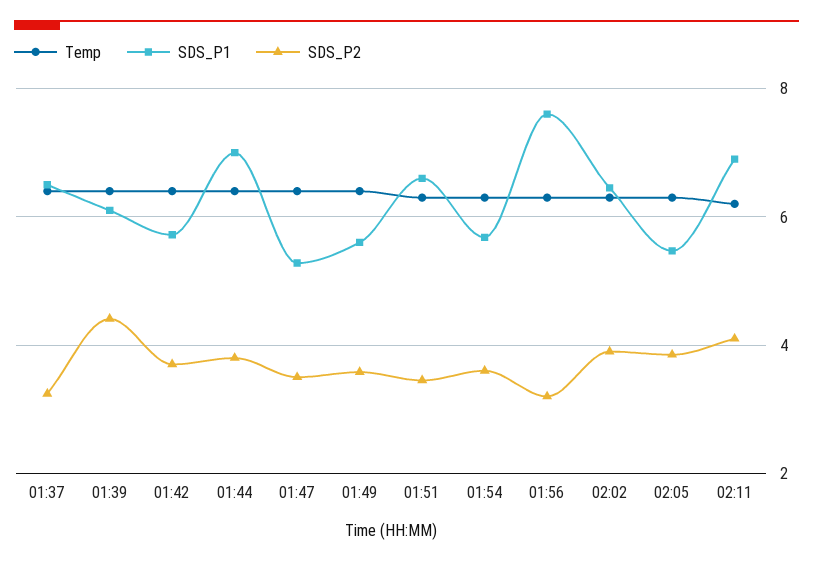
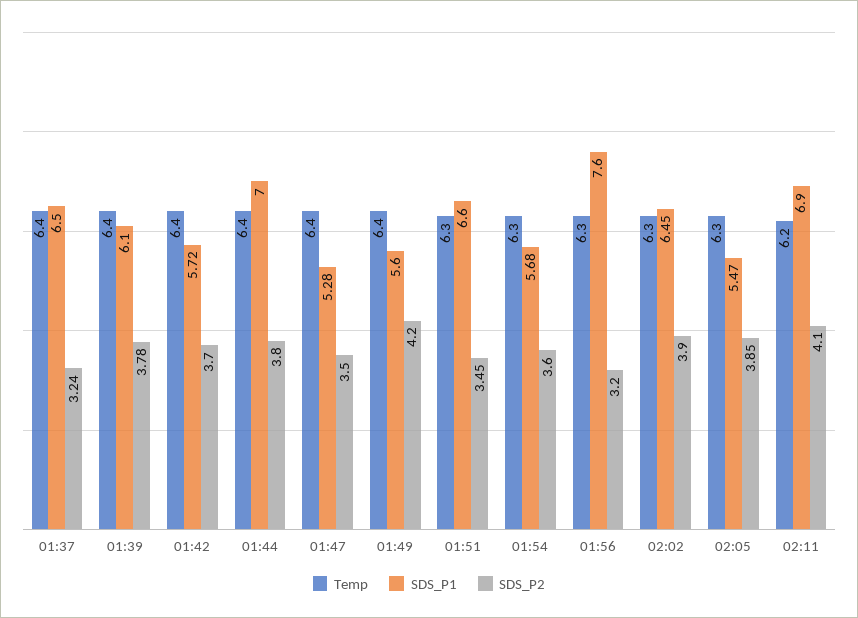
  {
    "Temp": {
      "01:37": 6.4,
      "01:39": 6.4,
      "01:42": 6.4,
      "01:44": 6.4,
      "01:47": 6.4,
      "01:49": 6.4,
      "01:51": 6.3,
      "01:54": 6.3,
      "01:56": 6.3,
      "02:02": 6.3,
      "02:05": 6.3,
      "02:11": 6.2
    },
    "SDS_P1": {
      "01:37": 6.5,
      "01:39": 6.1,
      "01:42": 5.72,
      "01:44": 7,
      "01:47": 5.28,
      "01:49": 5.6,
      "01:51": 6.6,
      "01:54": 5.68,
      "01:56": 7.6,
      "02:02": 6.45,
      "02:05": 5.47,
      "02:11": 6.9
    },
    "SDS_P2": {
      "01:37": 3.24,
-     "01:39": 4.4,
+     "01:39": 3.78,
      "01:42": 3.7,
      "01:44": 3.8,
      "01:47": 3.5,
-     "01:49": 3.6,
+     "01:49": 4.2,
      "01:51": 3.45,
      "01:54": 3.6,
      "01:56": 3.2,
      "02:02": 3.9,
      "02:05": 3.85,
      "02:11": 4.1
    }
  }

